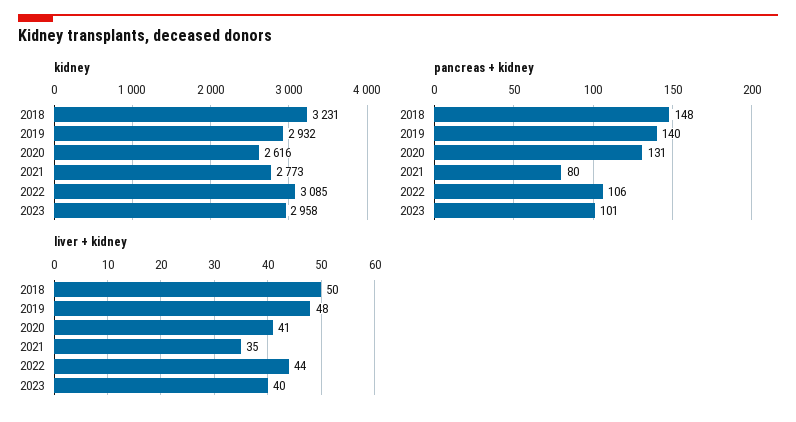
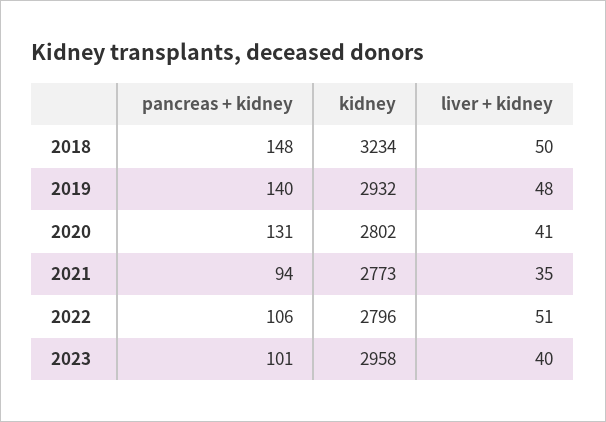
  {
    "kidney": {
-     "2018": 3231,
+     "2018": 3234,
      "2019": 2932,
-     "2020": 2616,
+     "2020": 2802,
      "2021": 2773,
-     "2022": 3085,
+     "2022": 2796,
      "2023": 2958
    },
    "pancreas + kidney": {
      "2018": 148,
      "2019": 140,
      "2020": 131,
-     "2021": 80,
+     "2021": 94,
      "2022": 106,
      "2023": 101
    },
    "liver + kidney": {
      "2018": 50,
      "2019": 48,
      "2020": 41,
      "2021": 35,
-     "2022": 44,
+     "2022": 51,
      "2023": 40
    }
  }

